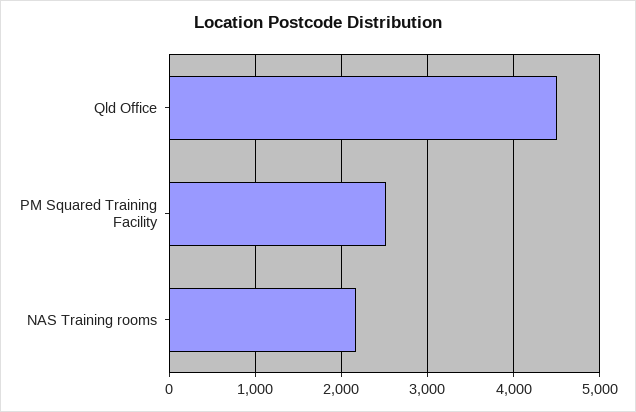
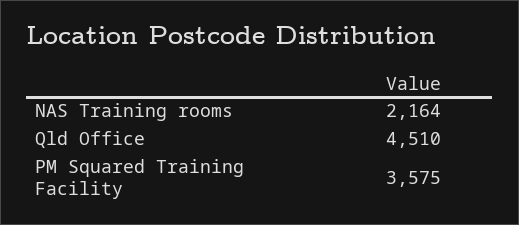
  {
    "Qld Office": 4510,
-   "PM Squared Training Facility": 2500,
+   "PM Squared Training Facility": 3575,
    "NAS Training rooms": 2164
  }

